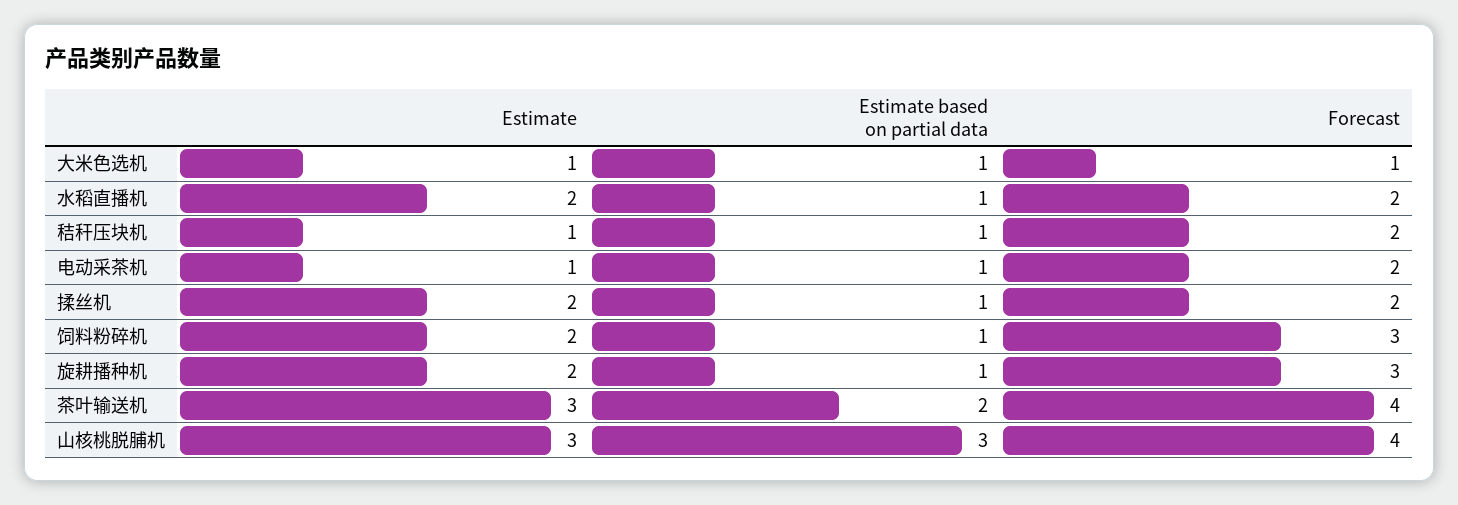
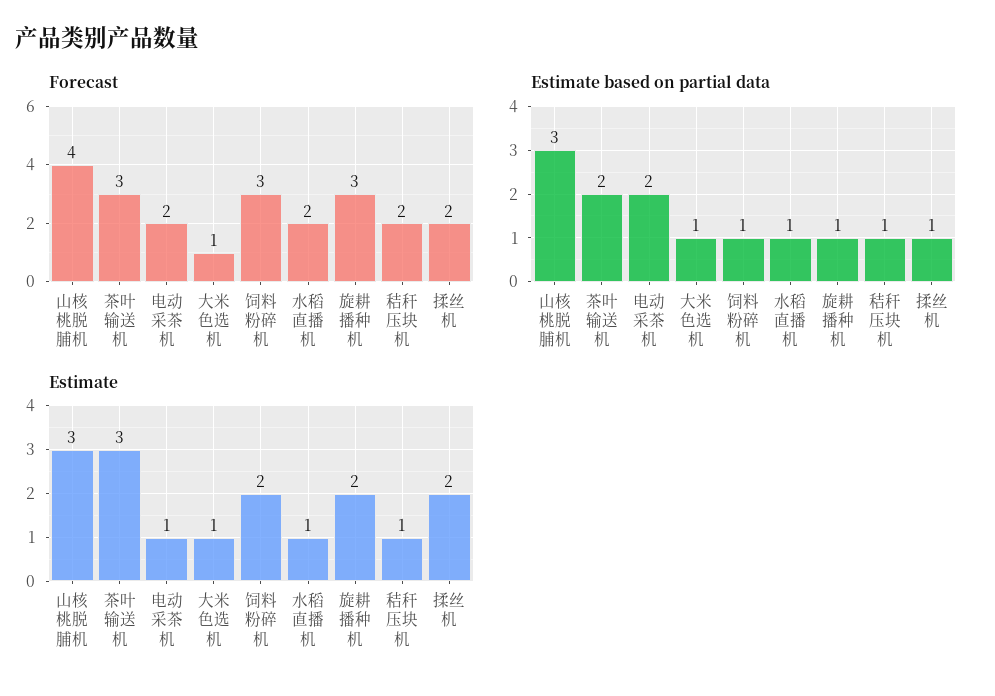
  {
    "Estimate": {
      "大米色选机": 1,
-     "水稻直播机": 2,
+     "水稻直播机": 1,
      "秸秆压块机": 1,
      "电动采茶机": 1,
      "揉丝机": 2,
      "饲料粉碎机": 2,
      "旋耕播种机": 2,
      "茶叶输送机": 3,
      "山核桃脱脯机": 3
    },
    "Estimate based on partial data": {
      "大米色选机": 1,
      "水稻直播机": 1,
      "秸秆压块机": 1,
-     "电动采茶机": 1,
+     "电动采茶机": 2,
      "揉丝机": 1,
      "饲料粉碎机": 1,
      "旋耕播种机": 1,
      "茶叶输送机": 2,
      "山核桃脱脯机": 3
    },
    "Forecast": {
      "大米色选机": 1,
      "水稻直播机": 2,
      "秸秆压块机": 2,
      "电动采茶机": 2,
      "揉丝机": 2,
      "饲料粉碎机": 3,
      "旋耕播种机": 3,
-     "茶叶输送机": 4,
+     "茶叶输送机": 3,
      "山核桃脱脯机": 4
    }
  }

